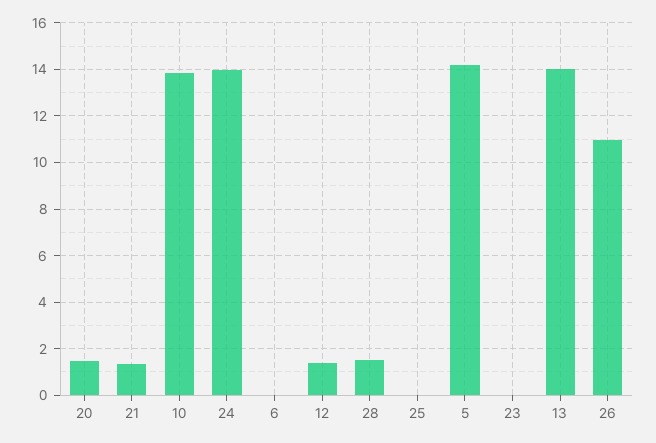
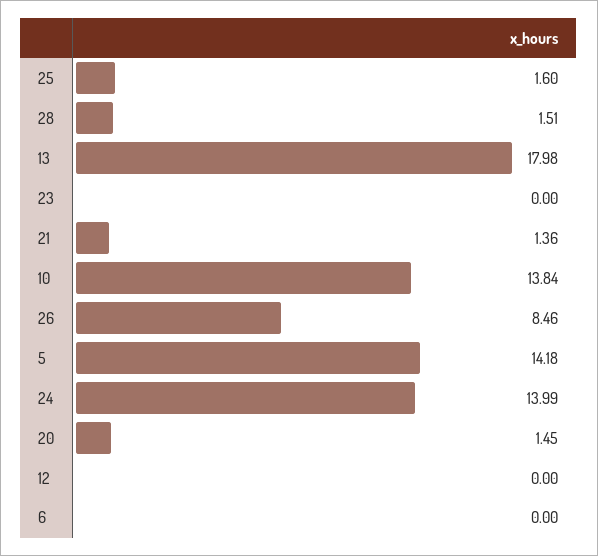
  {
    "20": 1.45,
    "21": 1.36,
    "10": 13.84,
    "24": 13.99,
    "6": 0,
-   "12": 1.5,
+   "12": 0,
    "28": 1.51,
-   "25": 0,
+   "25": 1.6,
    "5": 14.18,
    "23": 0,
-   "13": 14,
+   "13": 17.98,
-   "26": 11
+   "26": 8.46
  }

